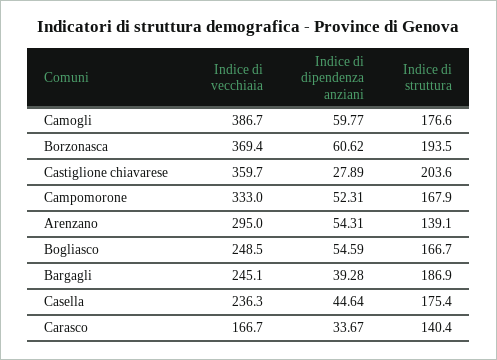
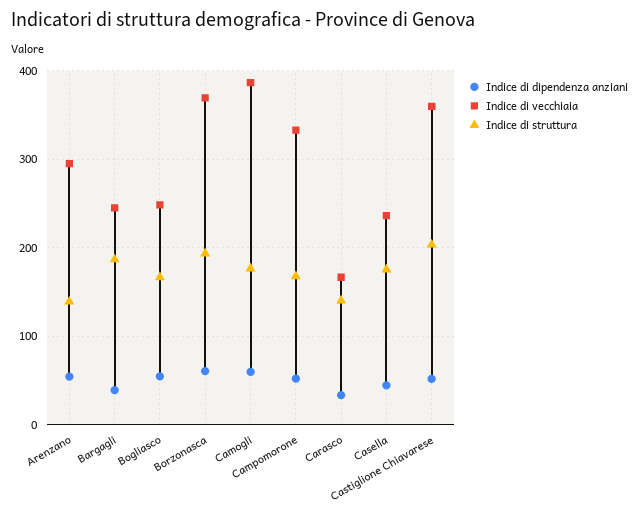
  {
    "Indice di vecchiaia": {
      "Camogli": 386.7,
      "Borzonasca": 369.4,
      "Castiglione chiavarese": 359.7,
      "Campomorone": 333,
      "Arenzano": 295,
      "Bogliasco": 248.5,
      "Bargagli": 245.1,
      "Casella": 236.3,
      "Carasco": 166.7
    },
    "Indice di dipendenza anziani": {
      "Camogli": 59.77,
      "Borzonasca": 60.62,
-     "Castiglione chiavarese": 27.89,
+     "Castiglione chiavarese": 50,
      "Campomorone": 52.31,
      "Arenzano": 54.31,
      "Bogliasco": 54.59,
      "Bargagli": 39.28,
      "Casella": 44.64,
      "Carasco": 33.67
    },
    "Indice di struttura": {
      "Camogli": 176.6,
      "Borzonasca": 193.5,
      "Castiglione chiavarese": 203.6,
      "Campomorone": 167.9,
      "Arenzano": 139.1,
      "Bogliasco": 166.7,
      "Bargagli": 186.9,
      "Casella": 175.4,
      "Carasco": 140.4
    }
  }

